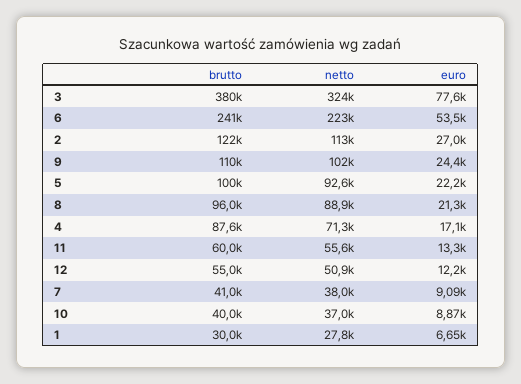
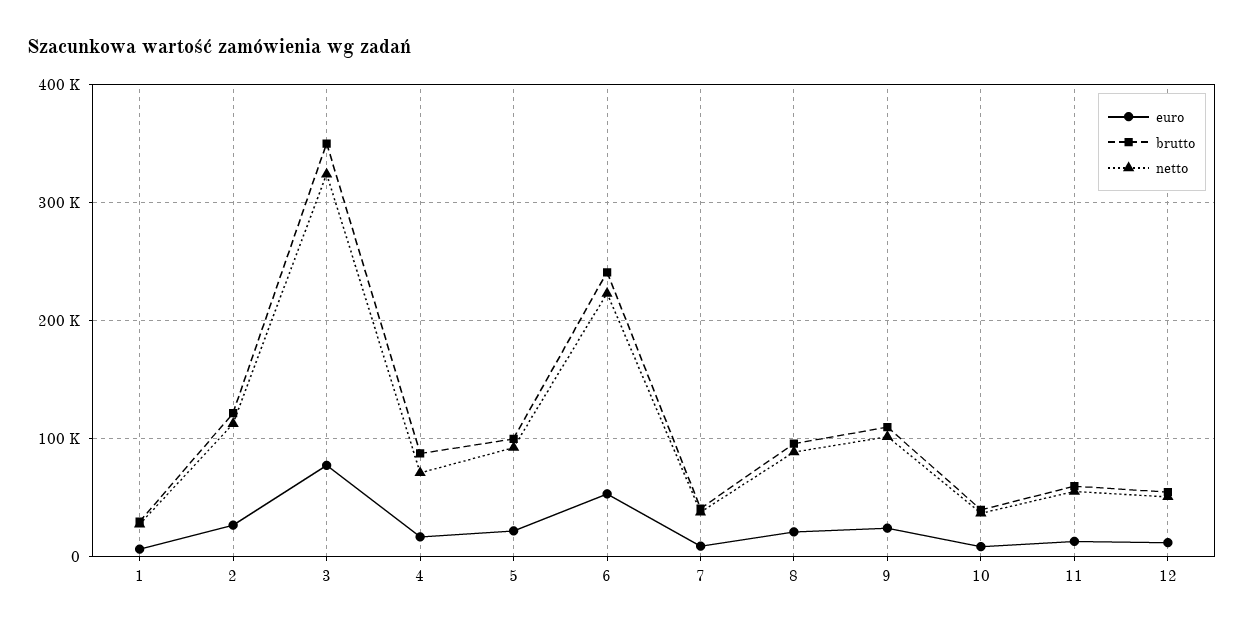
  {
    "brutto": {
-     "3": 380000,
+     "3": 350000,
      "6": 241000,
      "2": 122000,
      "9": 110000,
      "5": 100000,
      "8": 96000,
      "4": 87600,
      "11": 60000,
      "12": 55000,
      "7": 41000,
      "10": 40000,
      "1": 30000
    },
    "netto": {
      "3": 324000,
      "6": 223000,
      "2": 113000,
      "9": 102000,
      "5": 92600,
      "8": 88900,
      "4": 71300,
      "11": 55600,
      "12": 50900,
      "7": 38000,
      "10": 37000,
      "1": 27800
    },
    "euro": {
      "3": 77600,
      "6": 53500,
      "2": 27000,
      "9": 24400,
      "5": 22200,
      "8": 21300,
      "4": 17100,
      "11": 13300,
      "12": 12200,
      "7": 9090,
      "10": 8870,
      "1": 6650
    }
  }

